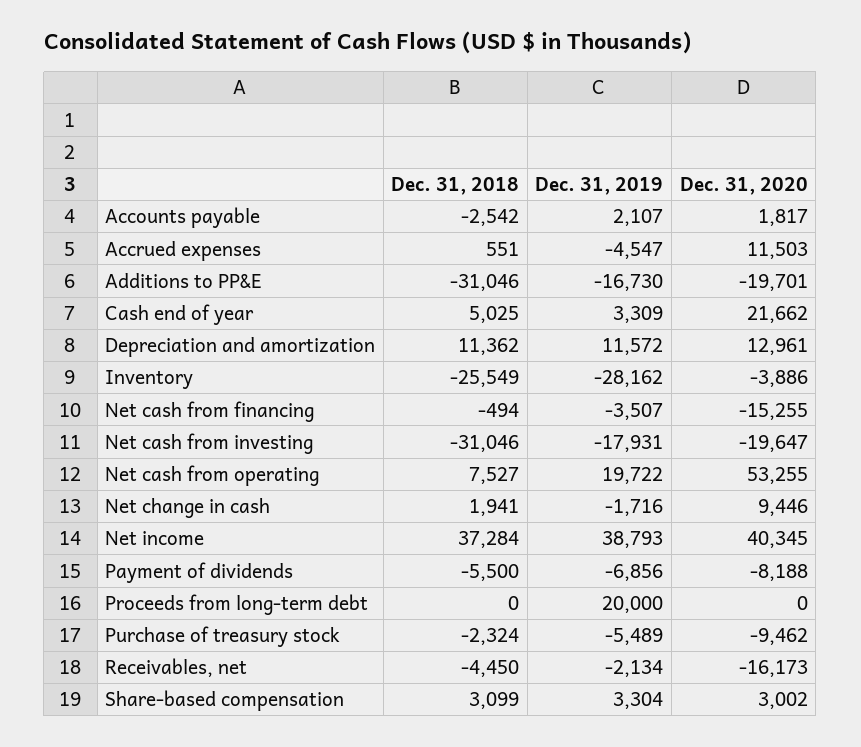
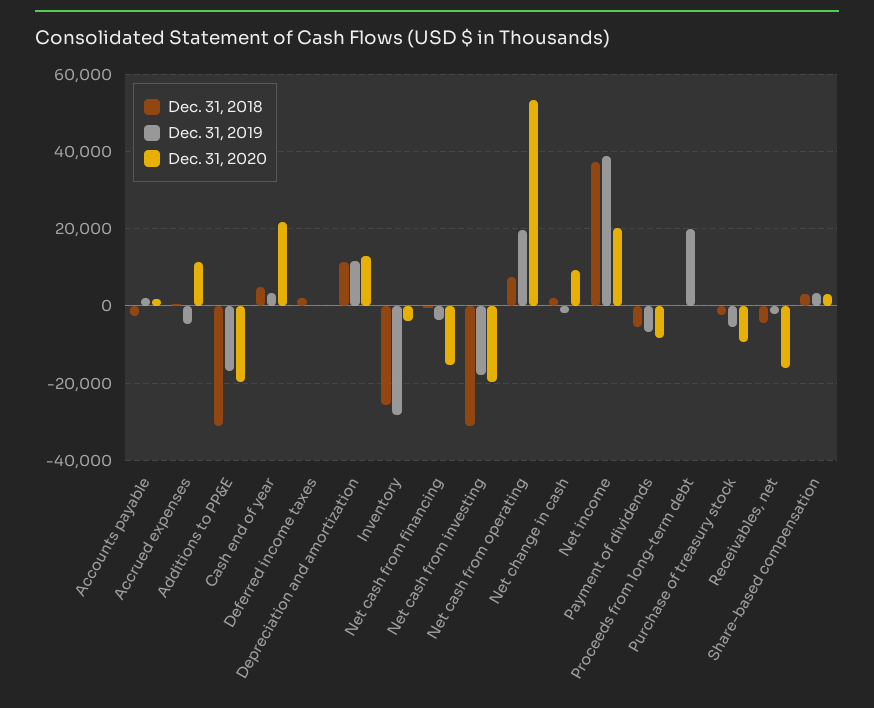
  {
    "Dec. 31, 2018": {
      "Accounts payable": -2542,
      "Accrued expenses": 551,
      "Additions to PP&E": -31046,
      "Cash end of year": 5025,
      "Depreciation and amortization": 11362,
      "Inventory": -25549,
      "Net cash from financing": -494,
      "Net cash from investing": -31046,
      "Net cash from operating": 7527,
      "Net change in cash": 1941,
      "Net income": 37284,
      "Payment of dividends": -5500,
      "Proceeds from long-term debt": 0,
      "Purchase of treasury stock": -2324,
      "Receivables, net": -4450,
-     "Share-based compensation": 3099
+     "Share-based compensation": 3099,
+     "Deferred income taxes": 2000
    },
    "Dec. 31, 2019": {
      "Accounts payable": 2107,
      "Accrued expenses": -4547,
      "Additions to PP&E": -16730,
      "Cash end of year": 3309,
      "Depreciation and amortization": 11572,
      "Inventory": -28162,
      "Net cash from financing": -3507,
      "Net cash from investing": -17931,
      "Net cash from operating": 19722,
      "Net change in cash": -1716,
      "Net income": 38793,
      "Payment of dividends": -6856,
      "Proceeds from long-term debt": 20000,
      "Purchase of treasury stock": -5489,
      "Receivables, net": -2134,
-     "Share-based compensation": 3304
+     "Share-based compensation": 3304,
+     "Deferred income taxes": 0
    },
    "Dec. 31, 2020": {
      "Accounts payable": 1817,
      "Accrued expenses": 11503,
      "Additions to PP&E": -19701,
      "Cash end of year": 21662,
      "Depreciation and amortization": 12961,
      "Inventory": -3886,
      "Net cash from financing": -15255,
      "Net cash from investing": -19647,
      "Net cash from operating": 53255,
      "Net change in cash": 9446,
-     "Net income": 40345,
+     "Net income": 20000,
      "Payment of dividends": -8188,
      "Proceeds from long-term debt": 0,
      "Purchase of treasury stock": -9462,
      "Receivables, net": -16173,
-     "Share-based compensation": 3002
+     "Share-based compensation": 3002,
+     "Deferred income taxes": 0
    }
  }

